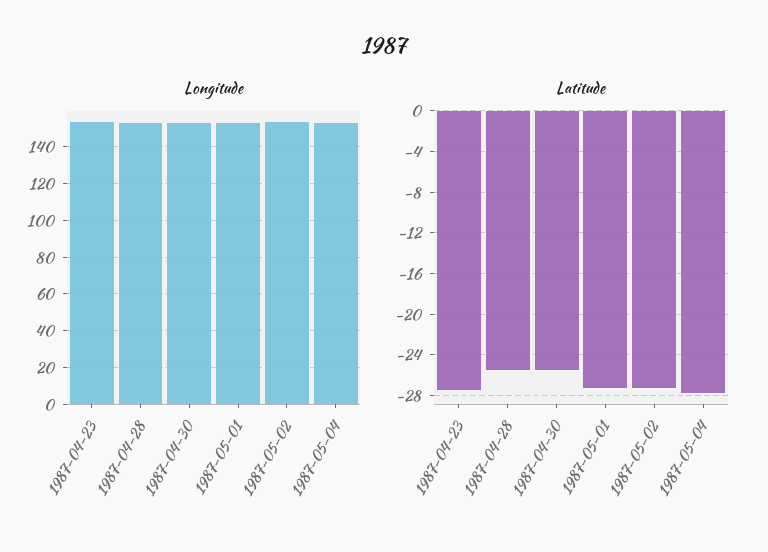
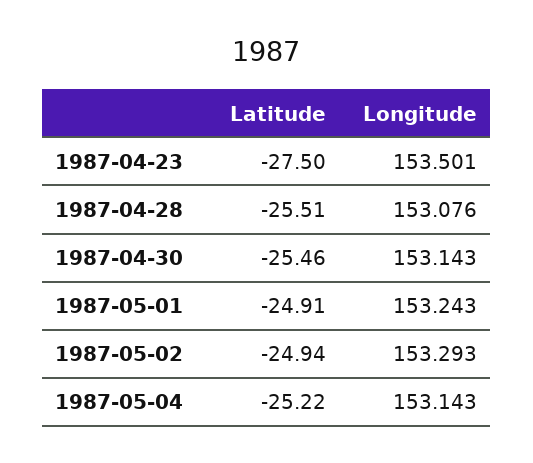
  {
    "Longitude": {
      "1987-04-23": 153.501,
      "1987-04-28": 153.076,
      "1987-04-30": 153.143,
      "1987-05-01": 153.243,
      "1987-05-02": 153.293,
      "1987-05-04": 153.143
    },
    "Latitude": {
      "1987-04-23": -27.5,
      "1987-04-28": -25.51,
      "1987-04-30": -25.46,
-     "1987-05-01": -27,
+     "1987-05-01": -24.91,
-     "1987-05-02": -27,
+     "1987-05-02": -24.94,
-     "1987-05-04": -28
+     "1987-05-04": -25.22
    }
  }

